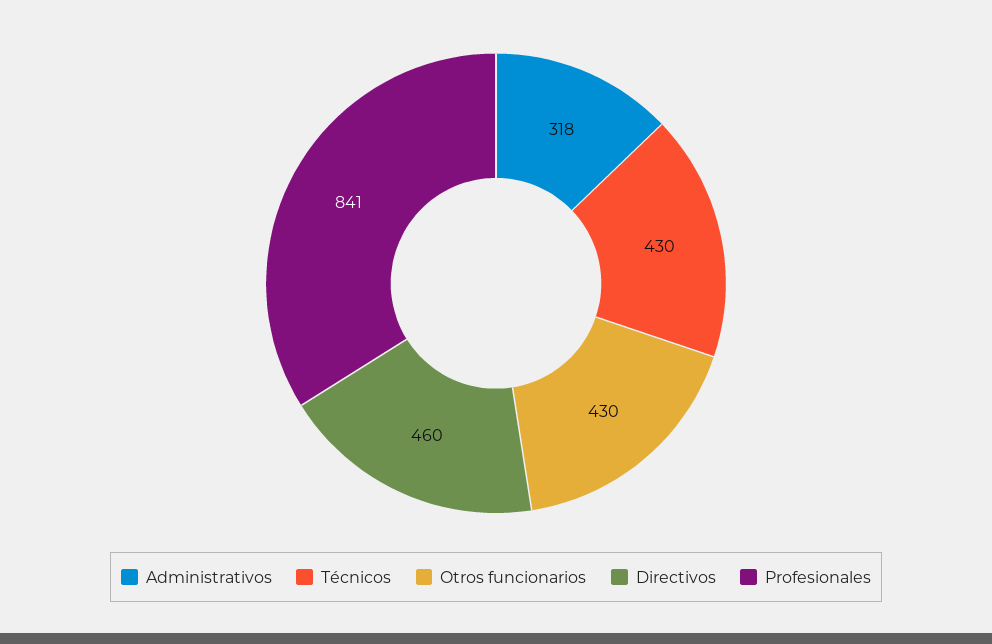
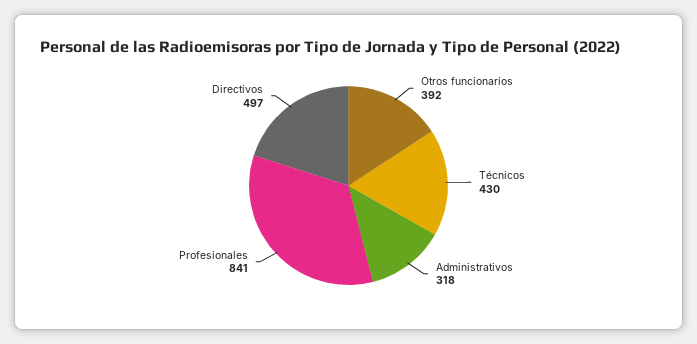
  {
    "Administrativos": 318,
    "Técnicos": 430,
-   "Otros funcionarios": 430,
+   "Otros funcionarios": 392,
-   "Directivos": 460,
+   "Directivos": 497,
    "Profesionales": 841
  }

